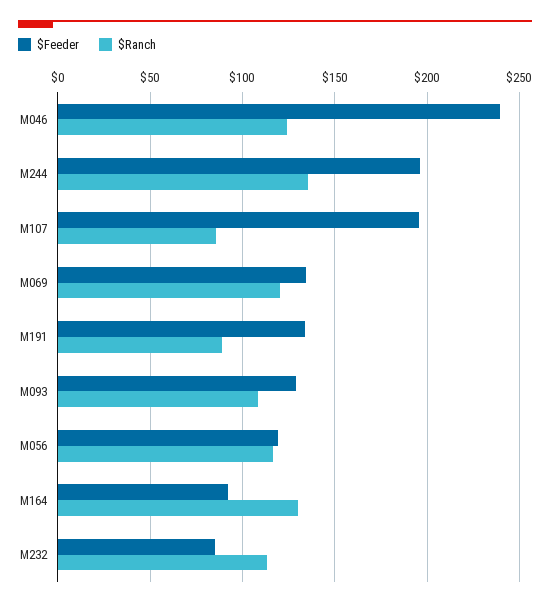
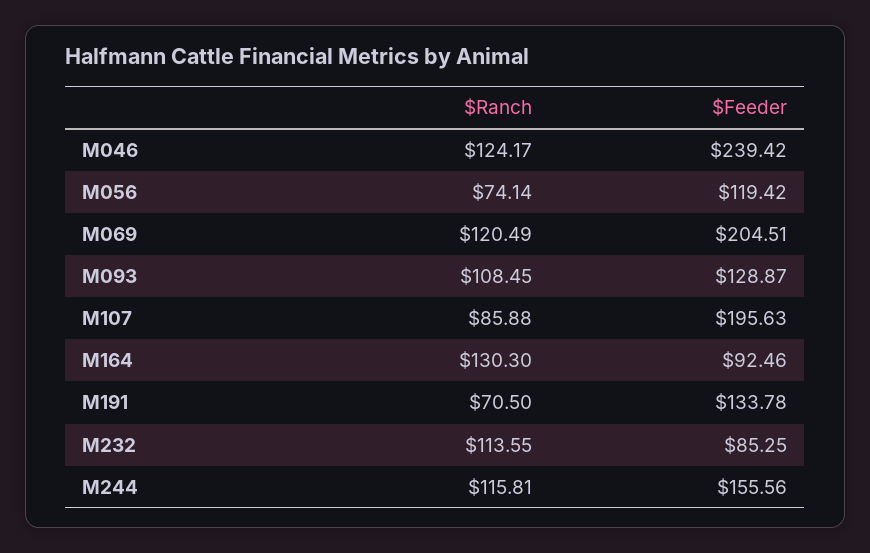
  {
    "$Feeder": {
      "M046": 239.42,
-     "M244": 195,
+     "M244": 155.56,
      "M107": 195.63,
-     "M069": 135,
+     "M069": 204.51,
      "M191": 133.78,
      "M093": 128.87,
      "M056": 119.42,
      "M164": 92.46,
      "M232": 85.25
    },
    "$Ranch": {
      "M046": 124.17,
-     "M244": 135,
+     "M244": 115.81,
      "M107": 85.88,
      "M069": 120.49,
-     "M191": 90,
+     "M191": 70.5,
      "M093": 108.45,
-     "M056": 115,
+     "M056": 74.14,
      "M164": 130.3,
      "M232": 113.55
    }
  }

